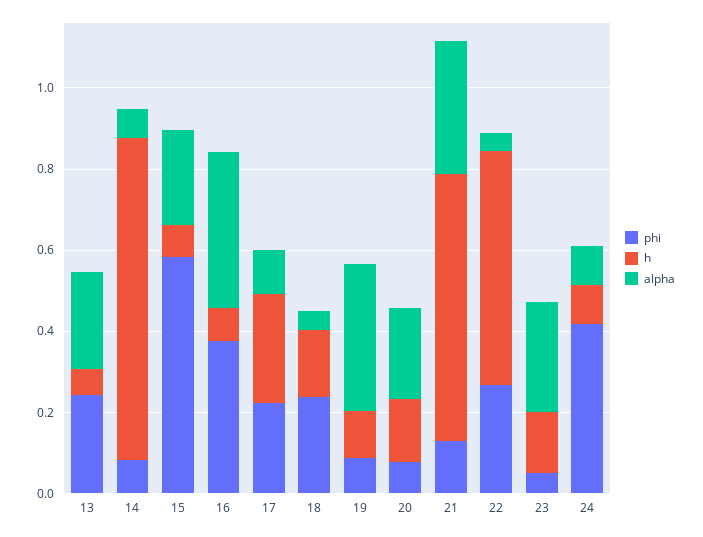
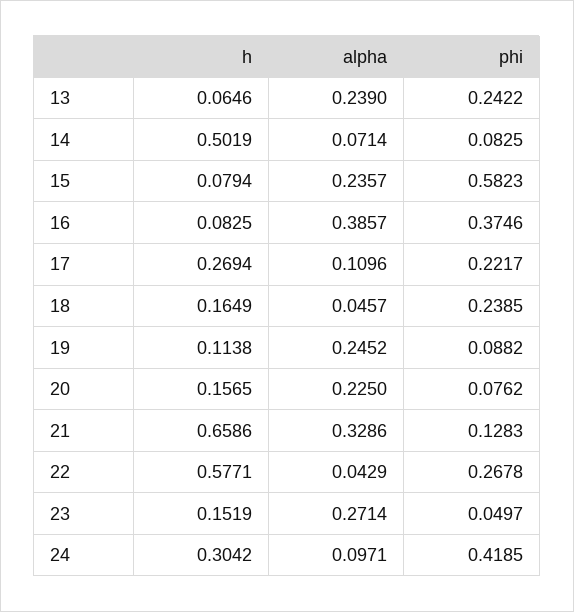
  {
    "phi": {
      "13": 0.2422,
      "14": 0.0825,
      "15": 0.5823,
      "16": 0.3746,
      "17": 0.2217,
      "18": 0.2385,
      "19": 0.0882,
      "20": 0.0762,
      "21": 0.1283,
      "22": 0.2678,
      "23": 0.0497,
      "24": 0.4185
    },
    "h": {
      "13": 0.0646,
-     "14": 0.8,
+     "14": 0.5019,
      "15": 0.0794,
      "16": 0.0825,
      "17": 0.2694,
      "18": 0.1649,
      "19": 0.1138,
      "20": 0.1565,
      "21": 0.6586,
      "22": 0.5771,
      "23": 0.1519,
-     "24": 0.1
+     "24": 0.3042
    },
    "alpha": {
      "13": 0.239,
      "14": 0.0714,
      "15": 0.2357,
      "16": 0.3857,
      "17": 0.1096,
      "18": 0.0457,
-     "19": 0.35,
+     "19": 0.2452,
      "20": 0.225,
      "21": 0.3286,
      "22": 0.0429,
      "23": 0.2714,
      "24": 0.0971
    }
  }

